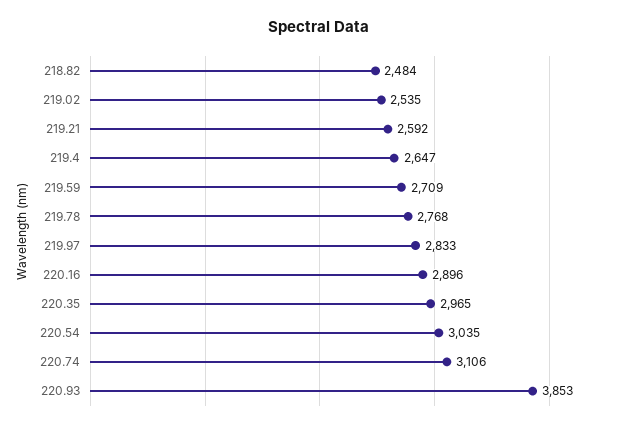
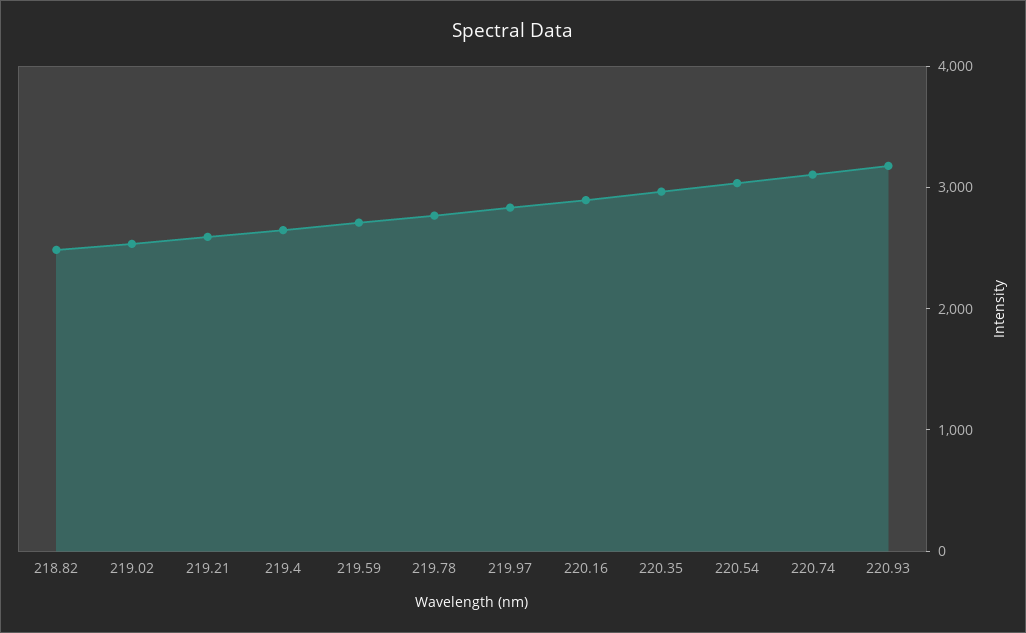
  {
    "218.82": 2484,
    "219.02": 2535,
    "219.21": 2592,
    "219.4": 2647,
    "219.59": 2709,
    "219.78": 2768,
    "219.97": 2833,
    "220.16": 2896,
    "220.35": 2965,
    "220.54": 3035,
    "220.74": 3106,
-   "220.93": 3853
+   "220.93": 3200
  }

